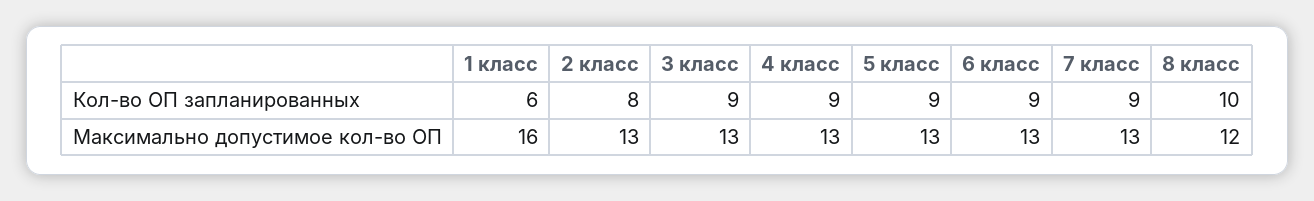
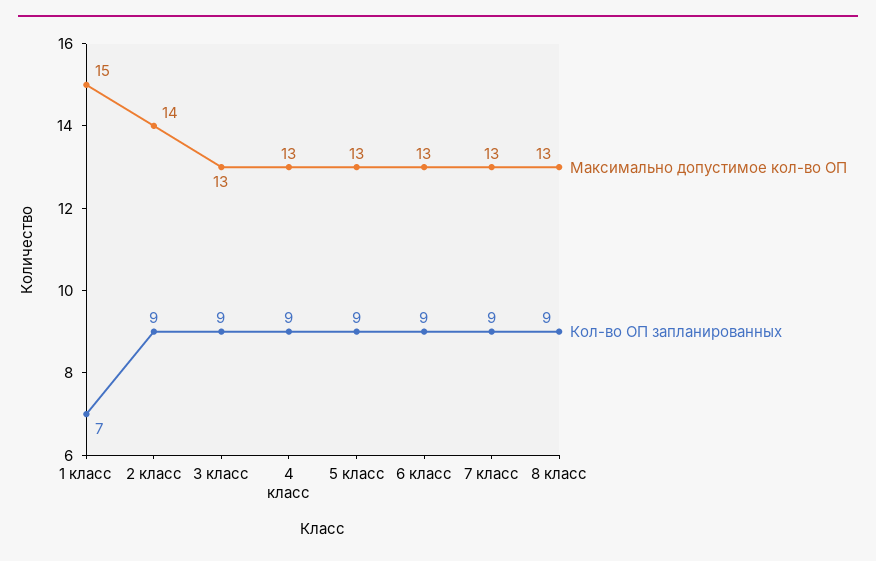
  {
    "Кол-во ОП запланированных": {
-     "1 класс": 6,
+     "1 класс": 7,
-     "2 класс": 8,
+     "2 класс": 9,
      "3 класс": 9,
      "4 класс": 9,
      "5 класс": 9,
      "6 класс": 9,
      "7 класс": 9,
-     "8 класс": 10
+     "8 класс": 9
    },
    "Максимально допустимое кол-во ОП": {
-     "1 класс": 16,
+     "1 класс": 15,
-     "2 класс": 13,
+     "2 класс": 14,
      "3 класс": 13,
      "4 класс": 13,
      "5 класс": 13,
      "6 класс": 13,
      "7 класс": 13,
-     "8 класс": 12
+     "8 класс": 13
    }
  }

